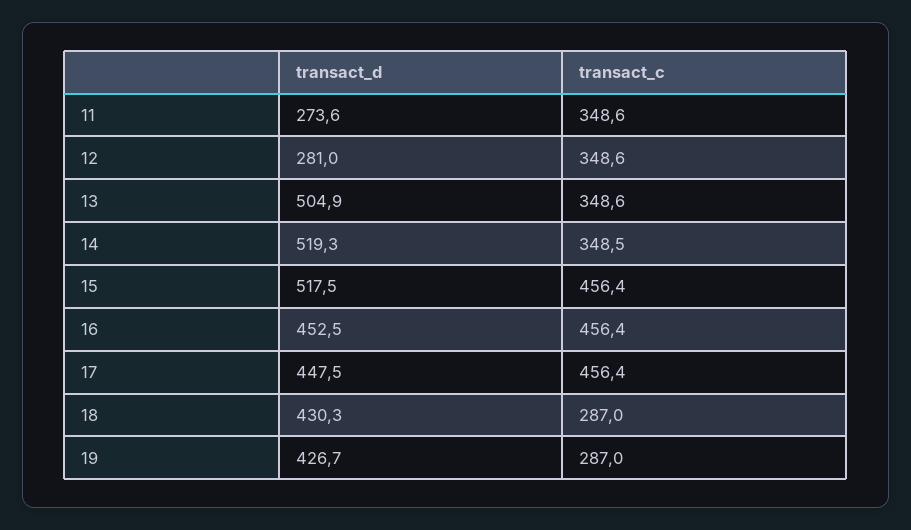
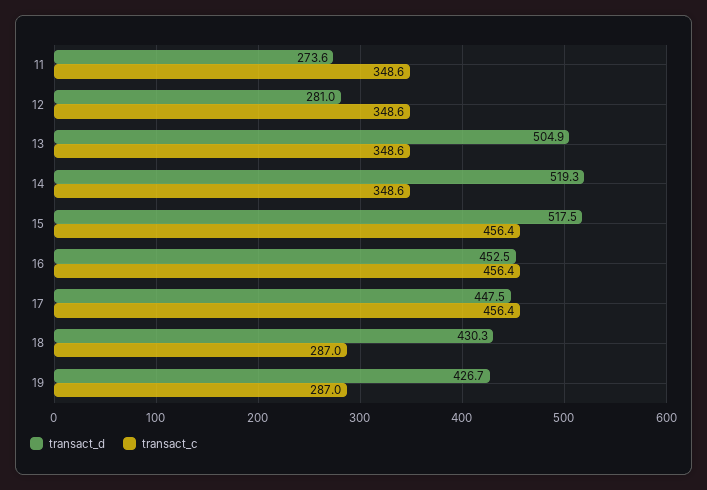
  {
    "transact_d": {
      "11": 273.6,
      "12": 281,
      "13": 504.9,
      "14": 519.3,
      "15": 517.5,
      "16": 452.5,
      "17": 447.5,
      "18": 430.3,
      "19": 426.7
    },
    "transact_c": {
      "11": 348.6,
      "12": 348.6,
      "13": 348.6,
-     "14": 348.5,
+     "14": 348.6,
      "15": 456.4,
      "16": 456.4,
      "17": 456.4,
      "18": 287,
      "19": 287
    }
  }

